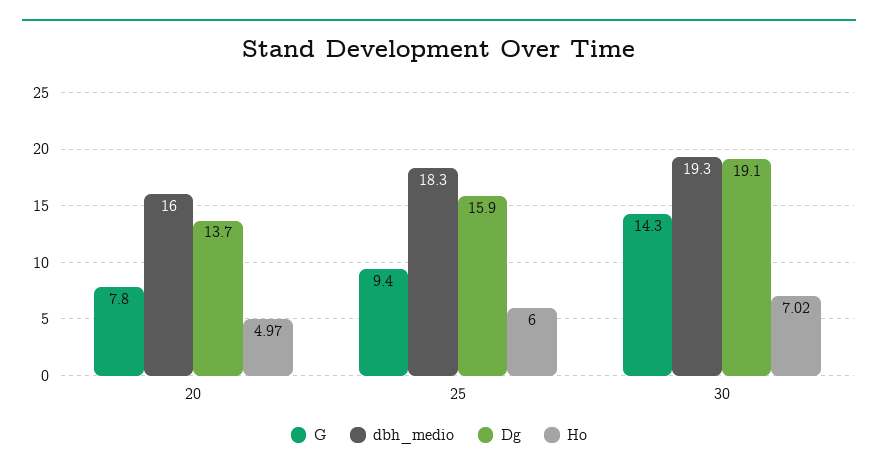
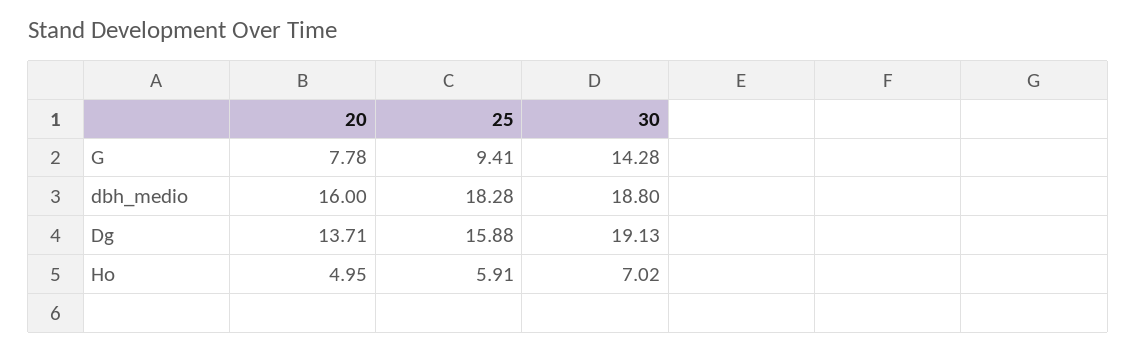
  {
    "G": {
      "20": 7.78,
      "25": 9.41,
      "30": 14.28
    },
    "dbh_medio": {
      "20": 16,
      "25": 18.28,
-     "30": 19.3
+     "30": 18.8
    },
    "Dg": {
      "20": 13.71,
      "25": 15.88,
      "30": 19.13
    },
    "Ho": {
-     "20": 4.97,
+     "20": 4.95,
-     "25": 6,
+     "25": 5.91,
      "30": 7.02
    }
  }

